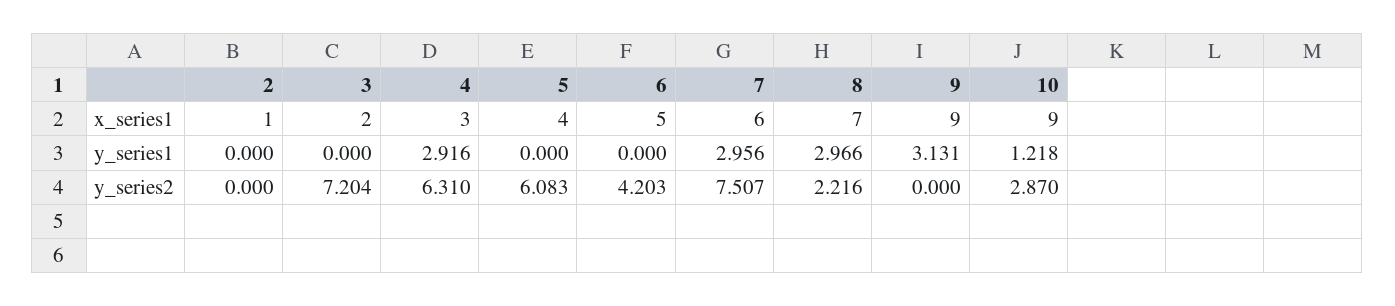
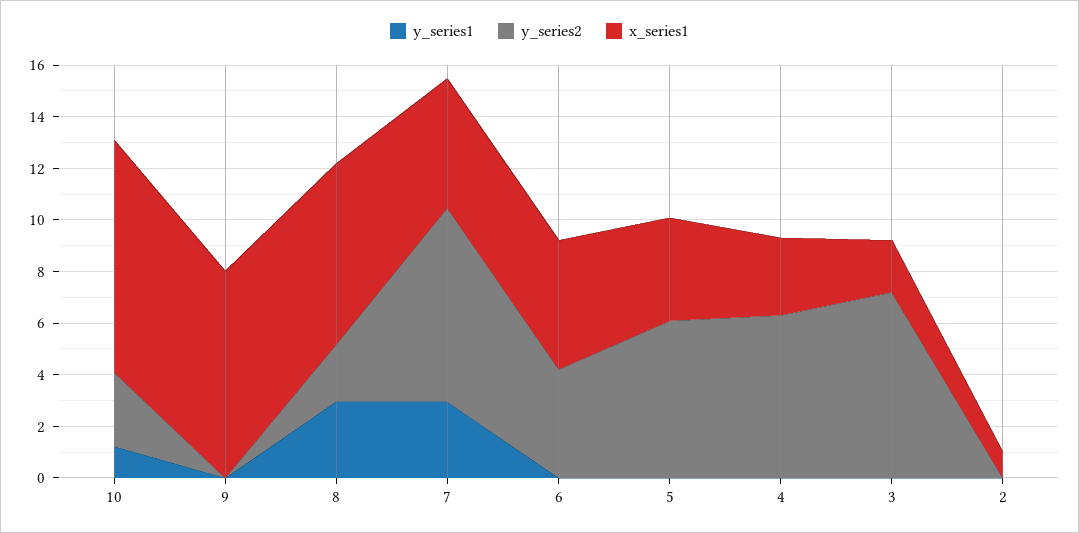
  {
    "x_series1": {
      "2": 1,
      "3": 2,
      "4": 3,
      "5": 4,
      "6": 5,
-     "7": 6,
+     "7": 5,
      "8": 7,
-     "9": 9,
+     "9": 8,
      "10": 9
    },
    "y_series1": {
      "2": 0,
      "3": 0,
-     "4": 2.916,
+     "4": 0,
      "5": 0,
      "6": 0,
      "7": 2.956,
      "8": 2.966,
-     "9": 3.131,
+     "9": 0,
      "10": 1.218
    },
    "y_series2": {
      "2": 0,
      "3": 7.204,
      "4": 6.31,
      "5": 6.083,
      "6": 4.203,
      "7": 7.507,
      "8": 2.216,
      "9": 0,
      "10": 2.87
    }
  }

